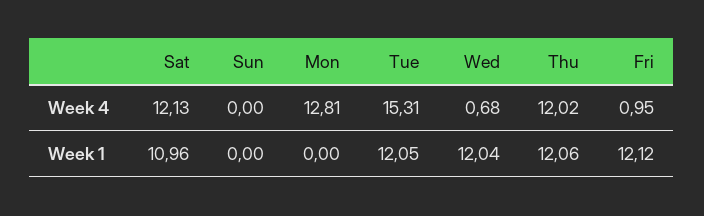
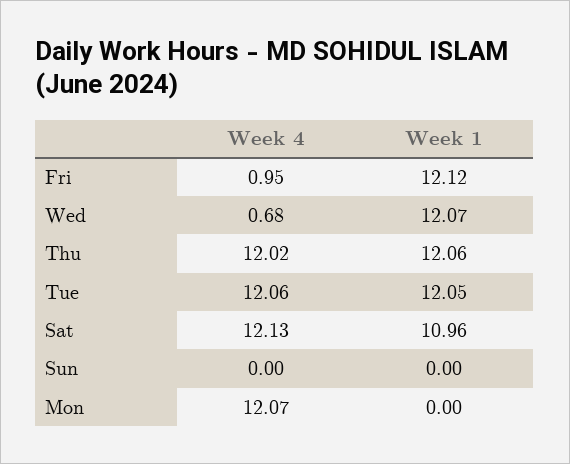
  {
    "Sat": {
      "Week 4": 12.13,
      "Week 1": 10.96
    },
    "Sun": {
      "Week 4": 0,
      "Week 1": 0
    },
    "Mon": {
-     "Week 4": 12.81,
+     "Week 4": 12.07,
      "Week 1": 0
    },
    "Tue": {
-     "Week 4": 15.31,
+     "Week 4": 12.06,
      "Week 1": 12.05
    },
    "Wed": {
      "Week 4": 0.68,
-     "Week 1": 12.04
+     "Week 1": 12.07
    },
    "Thu": {
      "Week 4": 12.02,
      "Week 1": 12.06
    },
    "Fri": {
      "Week 4": 0.95,
      "Week 1": 12.12
    }
  }

